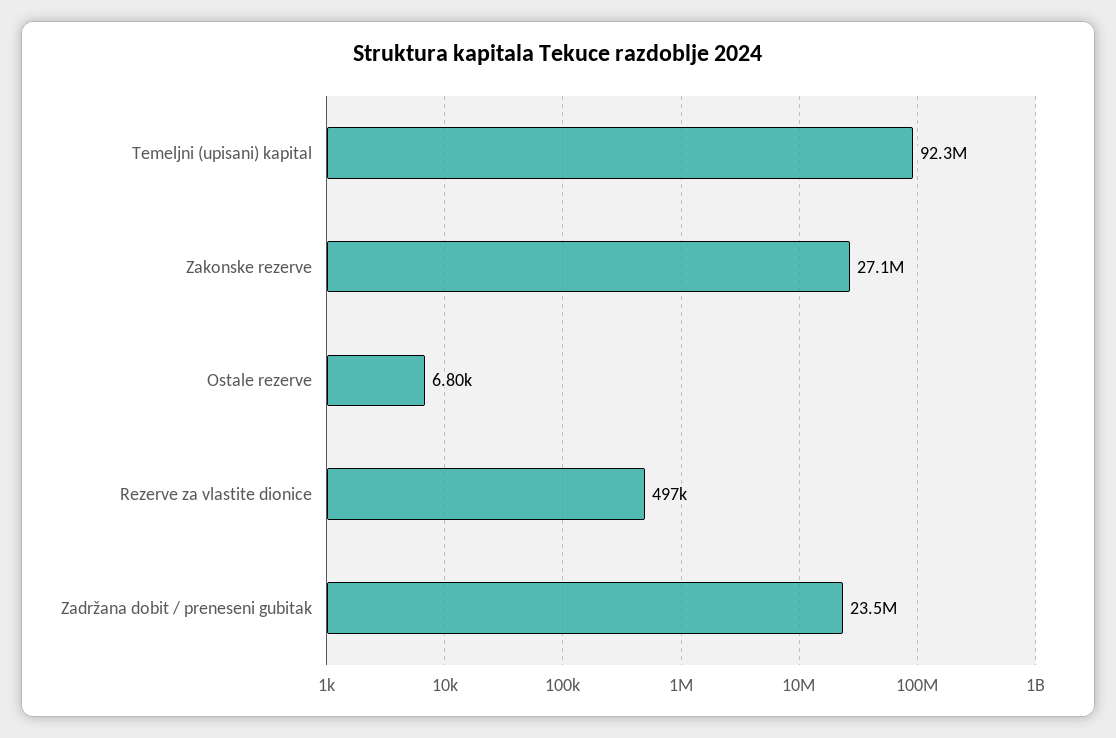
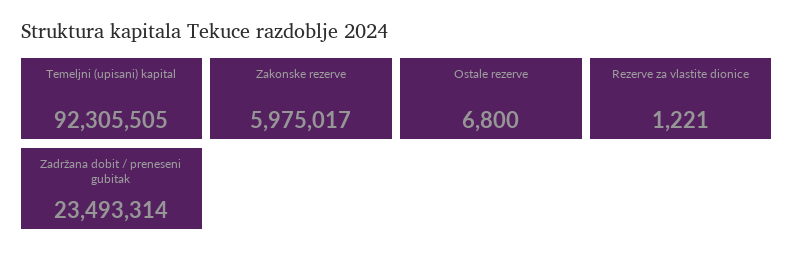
  {
    "Temeljni (upisani) kapital": 92305505,
-   "Zakonske rezerve": 27100000,
+   "Zakonske rezerve": 5975017,
    "Ostale rezerve": 6800,
-   "Rezerve za vlastite dionice": 497000,
+   "Rezerve za vlastite dionice": 1221,
    "Zadržana dobit / preneseni gubitak": 23493314
  }

